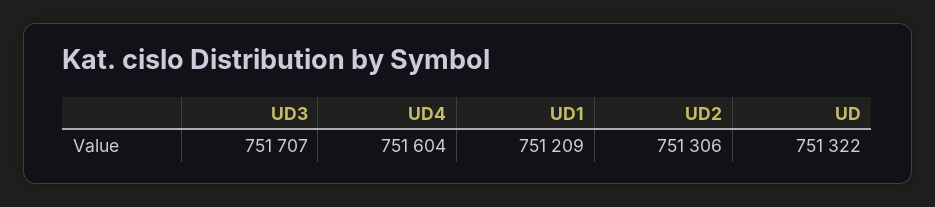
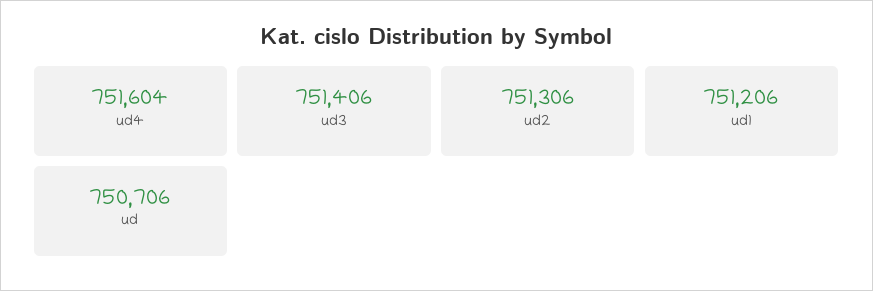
  {
-   "UD3": 751707,
+   "UD3": 751406,
    "UD4": 751604,
-   "UD1": 751209,
+   "UD1": 751206,
    "UD2": 751306,
-   "UD": 751322
+   "UD": 750706
  }

